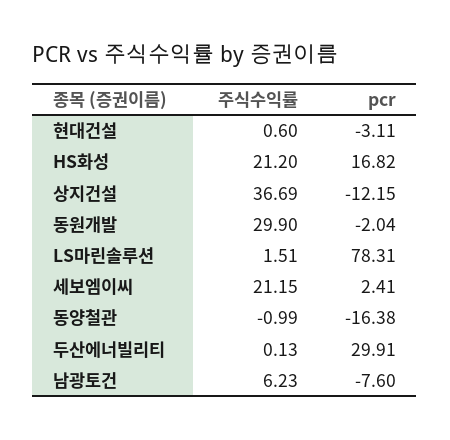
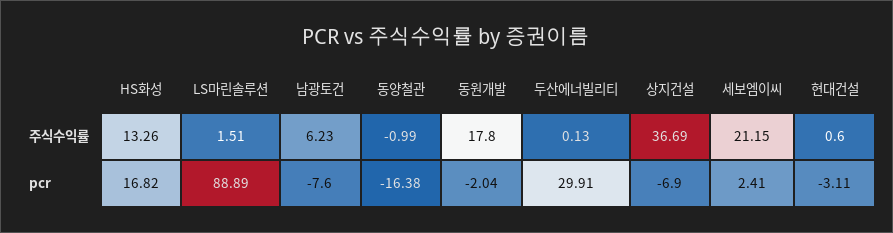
  {
    "주식수익률": {
      "현대건설": 0.6,
-     "HS화성": 21.2,
+     "HS화성": 13.26,
      "상지건설": 36.69,
-     "동원개발": 29.9,
+     "동원개발": 17.8,
      "LS마린솔루션": 1.51,
      "세보엠이씨": 21.15,
      "동양철관": -0.99,
      "두산에너빌리티": 0.13,
      "남광토건": 6.23
    },
    "pcr": {
      "현대건설": -3.11,
      "HS화성": 16.82,
-     "상지건설": -12.15,
+     "상지건설": -6.9,
      "동원개발": -2.04,
-     "LS마린솔루션": 78.31,
+     "LS마린솔루션": 88.89,
      "세보엠이씨": 2.41,
      "동양철관": -16.38,
      "두산에너빌리티": 29.91,
      "남광토건": -7.6
    }
  }

